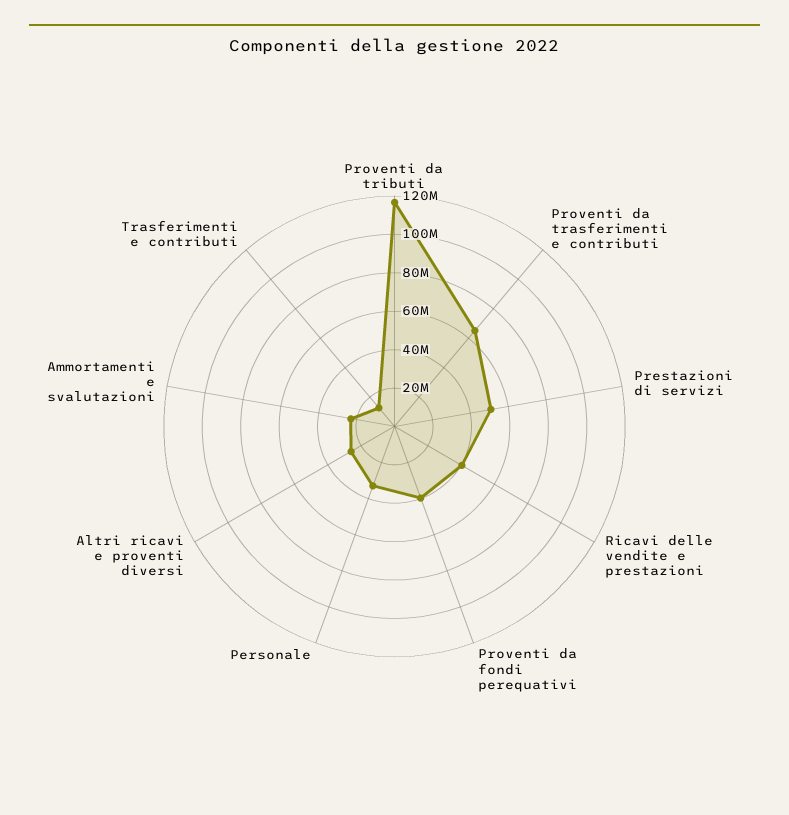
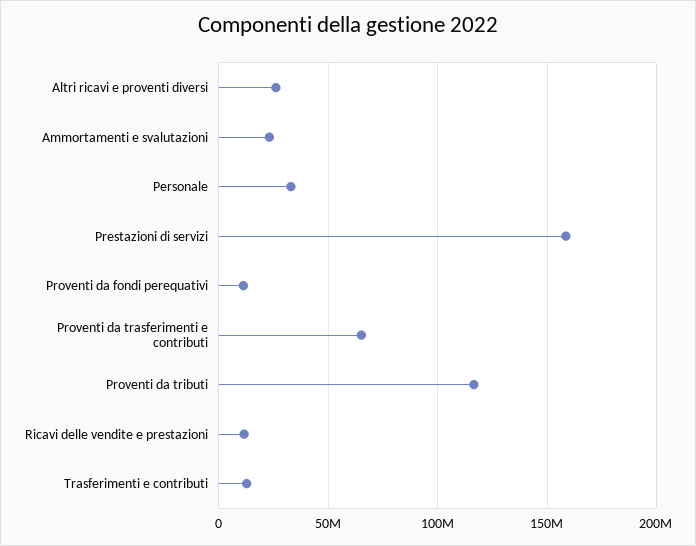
  {
    "Proventi da tributi": 115000000,
    "Proventi da trasferimenti e contributi": 65000000,
-   "Prestazioni di servizi": 50000000,
+   "Prestazioni di servizi": 160000000,
-   "Ricavi delle vendite e prestazioni": 40000000,
+   "Ricavi delle vendite e prestazioni": 10000000,
-   "Proventi da fondi perequativi": 40000000,
+   "Proventi da fondi perequativi": 10000000,
    "Personale": 35000000,
    "Altri ricavi e proventi diversi": 25000000,
    "Ammortamenti e svalutazioni": 25000000,
    "Trasferimenti e contributi": 15000000
  }

